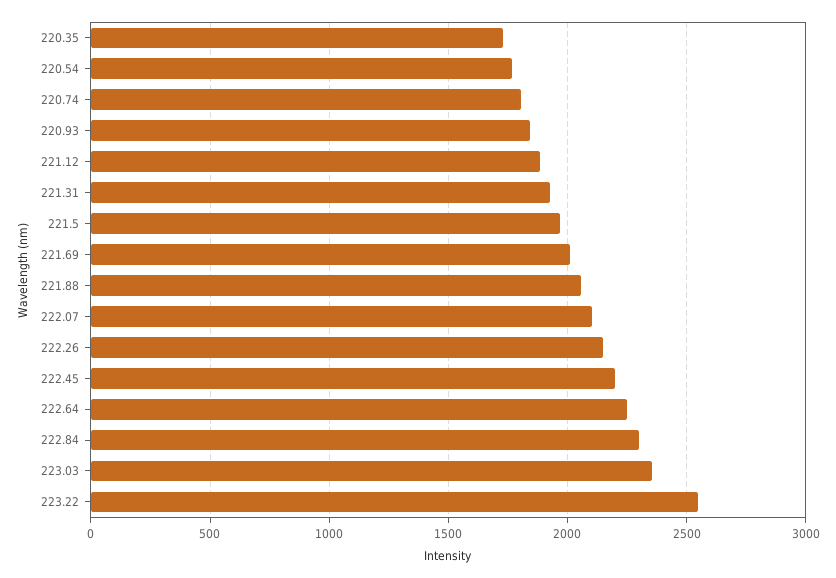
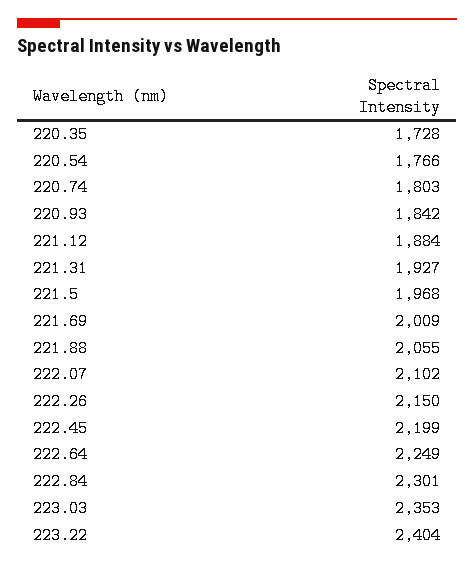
  {
    "220.35": 1728,
    "220.54": 1766,
    "220.74": 1803,
    "220.93": 1842,
    "221.12": 1884,
    "221.31": 1927,
    "221.5": 1968,
    "221.69": 2009,
    "221.88": 2055,
    "222.07": 2102,
    "222.26": 2150,
    "222.45": 2199,
    "222.64": 2249,
    "222.84": 2301,
    "223.03": 2353,
-   "223.22": 2550
+   "223.22": 2404
  }

